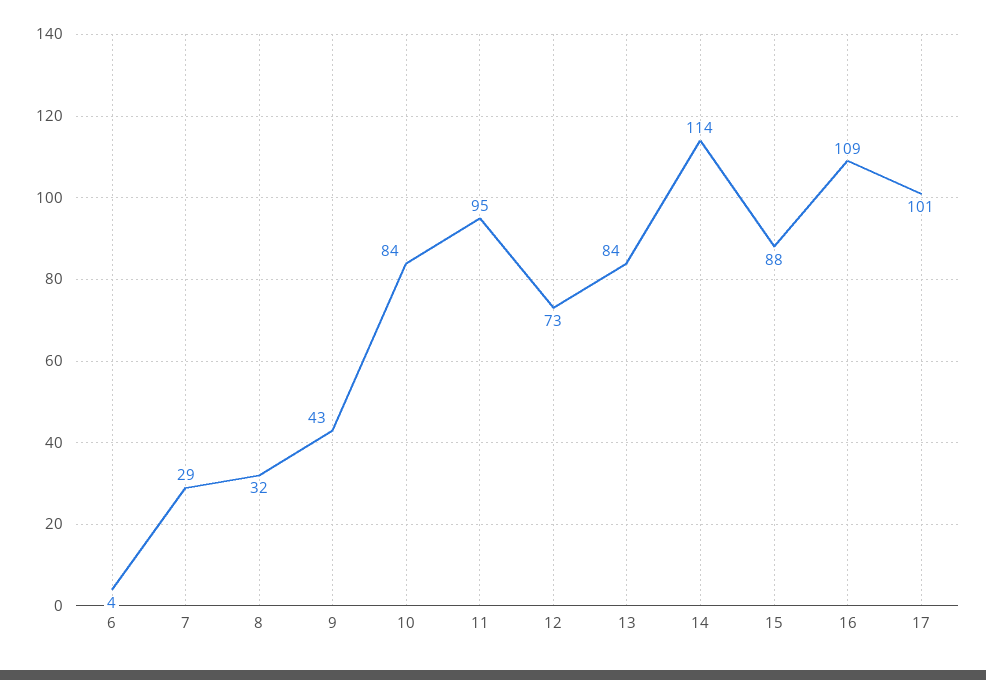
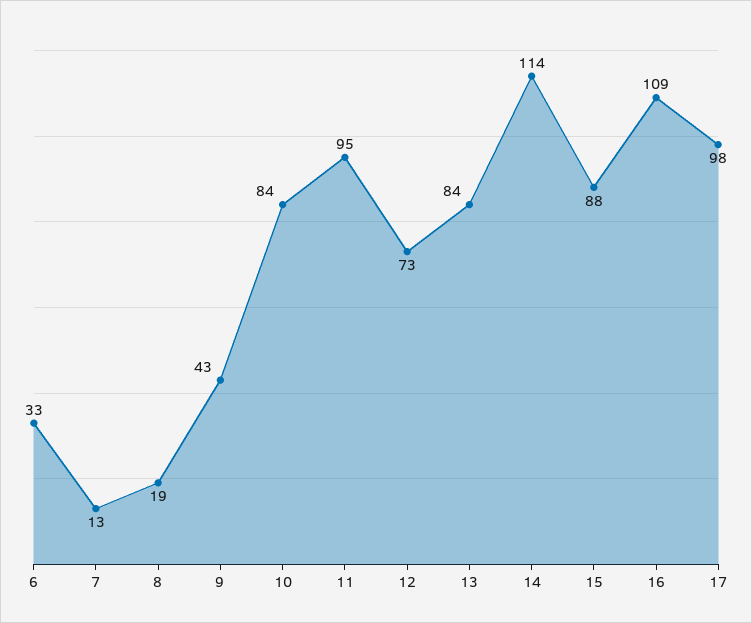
  {
-   "6": 4,
+   "6": 33,
-   "7": 29,
+   "7": 13,
-   "8": 32,
+   "8": 19,
    "9": 43,
    "10": 84,
    "11": 95,
    "12": 73,
    "13": 84,
    "14": 114,
    "15": 88,
    "16": 109,
-   "17": 101
+   "17": 98
  }

